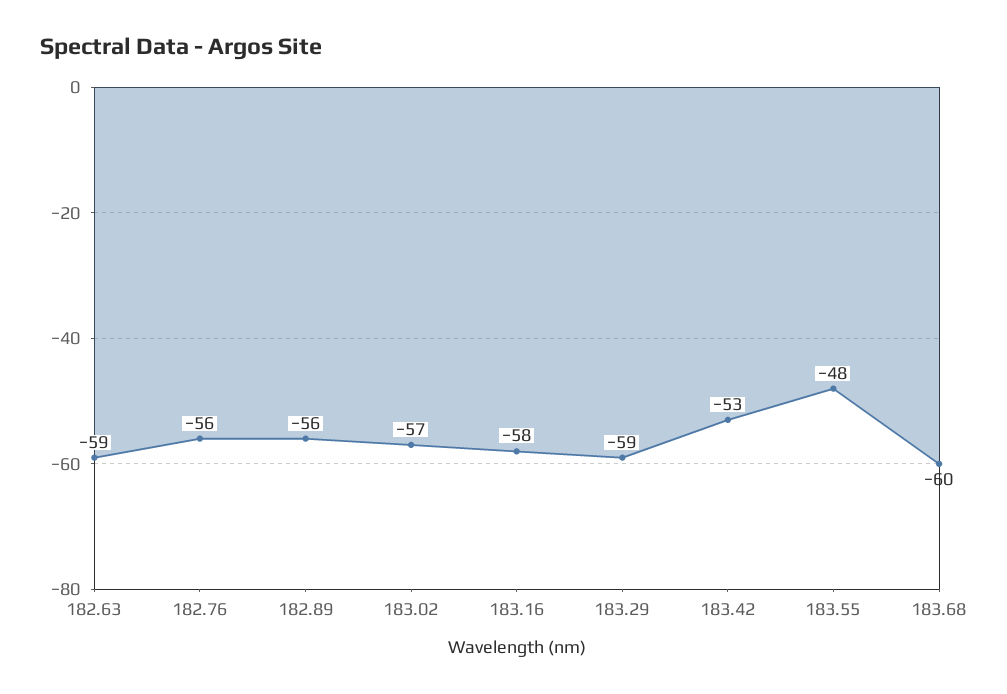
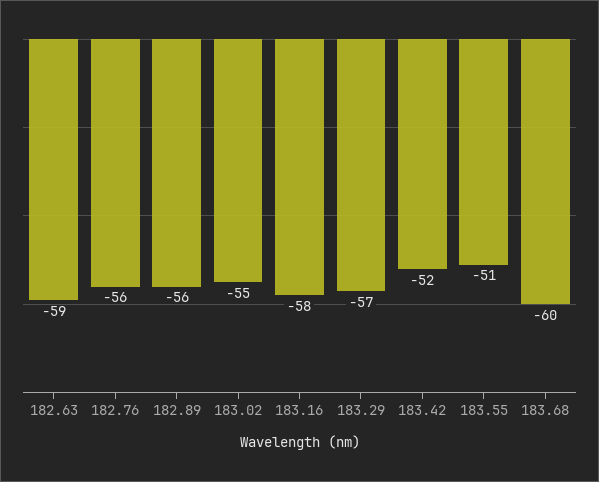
  {
    "182.63": -59,
    "182.76": -56,
    "182.89": -56,
-   "183.02": -57,
+   "183.02": -55,
    "183.16": -58,
-   "183.29": -59,
+   "183.29": -57,
-   "183.42": -53,
+   "183.42": -52,
-   "183.55": -48,
+   "183.55": -51,
    "183.68": -60
  }

